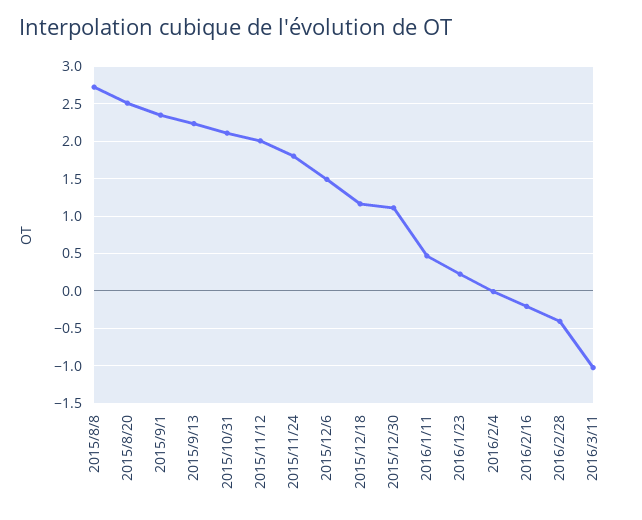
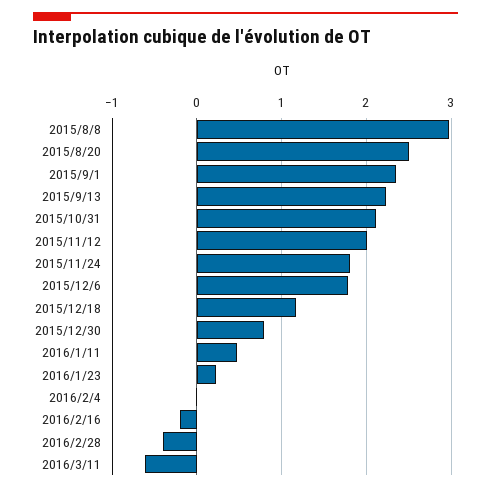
  {
-   "2015/8/8": 2.7,
+   "2015/8/8": 3,
    "2015/8/20": 2.5,
    "2015/9/1": 2.3,
    "2015/9/13": 2.2,
    "2015/10/31": 2.1,
    "2015/11/12": 2,
    "2015/11/24": 1.8,
-   "2015/12/6": 1.5,
+   "2015/12/6": 1.8,
    "2015/12/18": 1.2,
-   "2015/12/30": 1.1,
+   "2015/12/30": 0.8,
    "2016/1/11": 0.5,
    "2016/1/23": 0.2,
    "2016/2/4": 0,
    "2016/2/16": -0.2,
    "2016/2/28": -0.4,
-   "2016/3/11": -1
+   "2016/3/11": -0.6
  }

